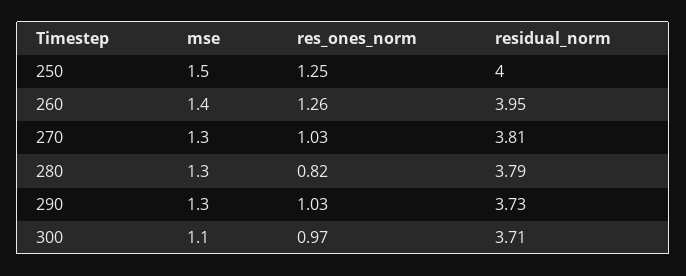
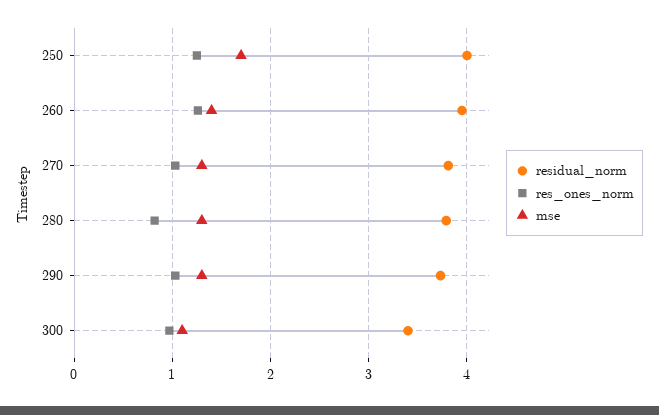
  {
    "mse": {
-     "250": 1.5,
+     "250": 1.7,
      "260": 1.4,
      "270": 1.3,
      "280": 1.3,
      "290": 1.3,
      "300": 1.1
    },
    "res_ones_norm": {
      "250": 1.25,
      "260": 1.26,
      "270": 1.03,
      "280": 0.82,
      "290": 1.03,
      "300": 0.97
    },
    "residual_norm": {
      "250": 4,
      "260": 3.95,
      "270": 3.81,
      "280": 3.79,
      "290": 3.73,
-     "300": 3.71
+     "300": 3.4
    }
  }

